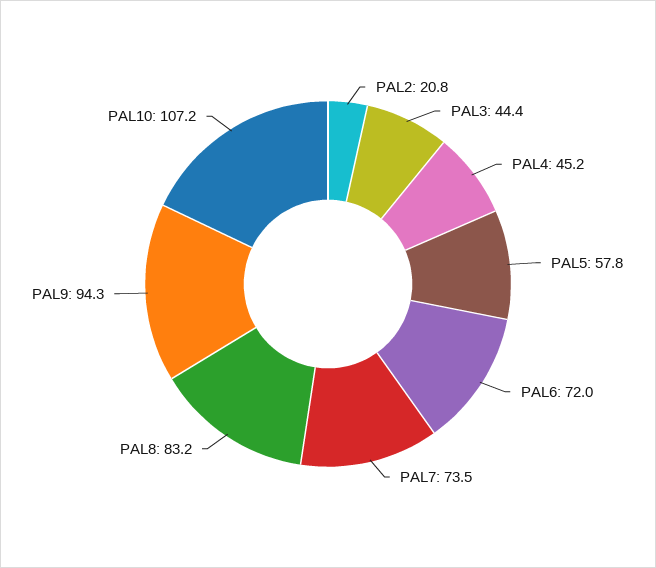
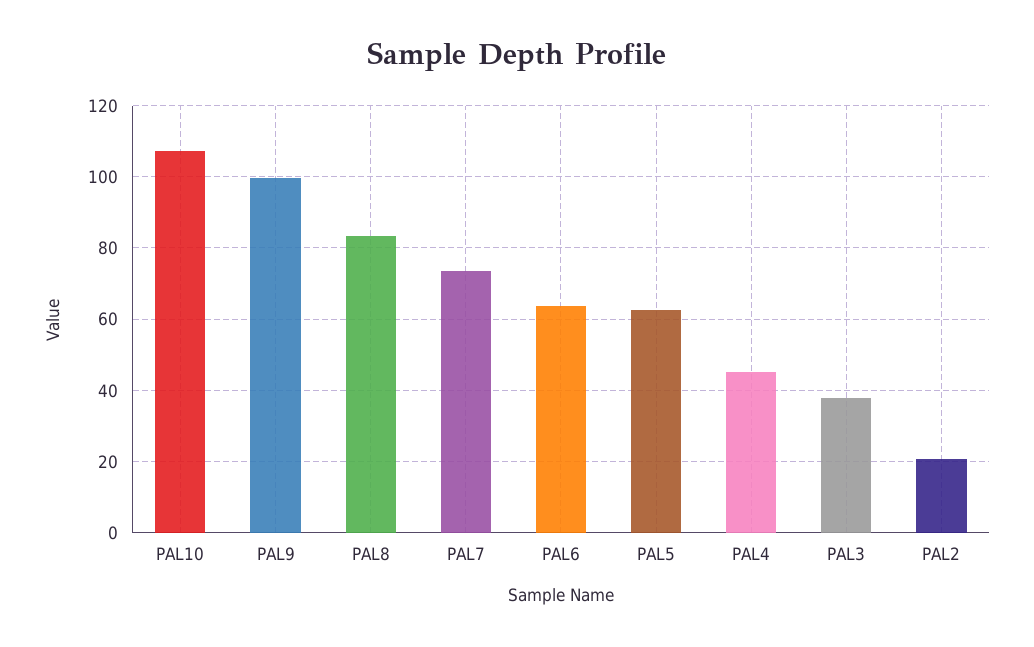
  {
    "PAL2": 20.8,
-   "PAL3": 44.4,
+   "PAL3": 38,
    "PAL4": 45.2,
-   "PAL5": 57.8,
+   "PAL5": 62,
-   "PAL6": 72,
+   "PAL6": 64,
    "PAL7": 73.5,
    "PAL8": 83.2,
-   "PAL9": 94.3,
+   "PAL9": 100,
    "PAL10": 107.2
  }

